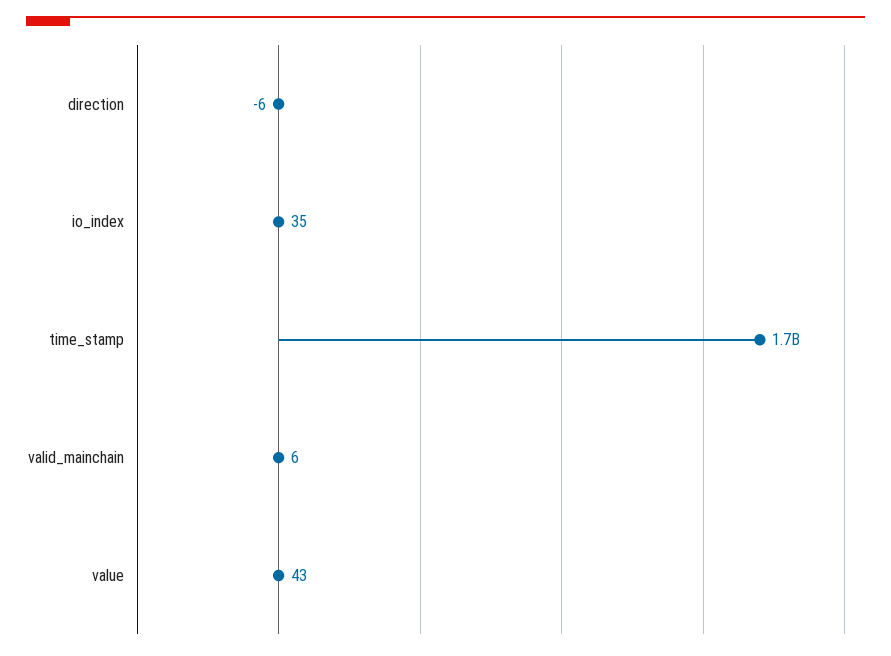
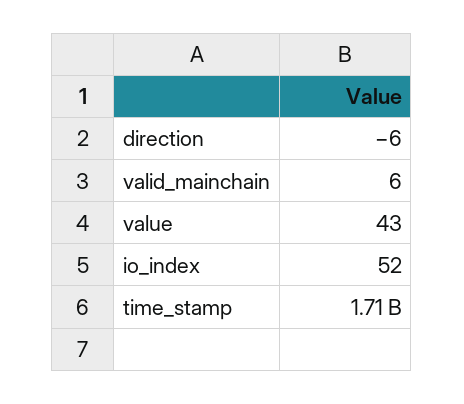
  {
    "direction": -6,
-   "io_index": 35,
+   "io_index": 52,
    "time_stamp": 1710000000,
    "valid_mainchain": 6,
    "value": 43
  }

